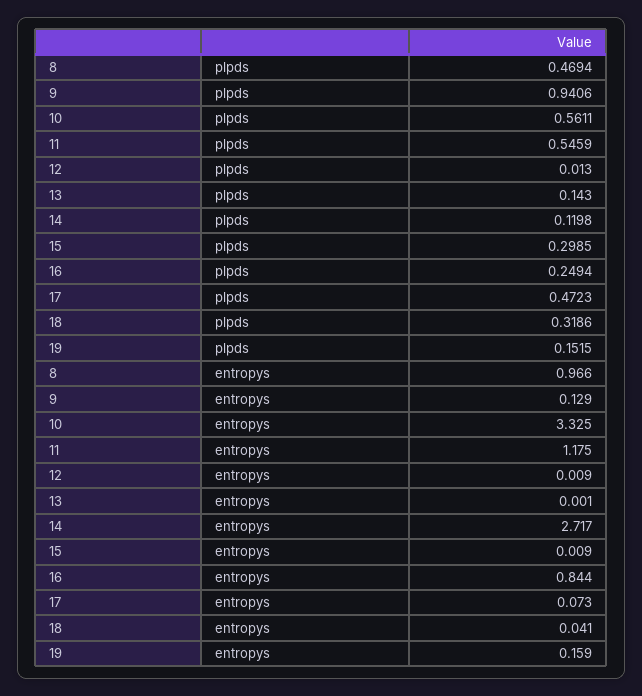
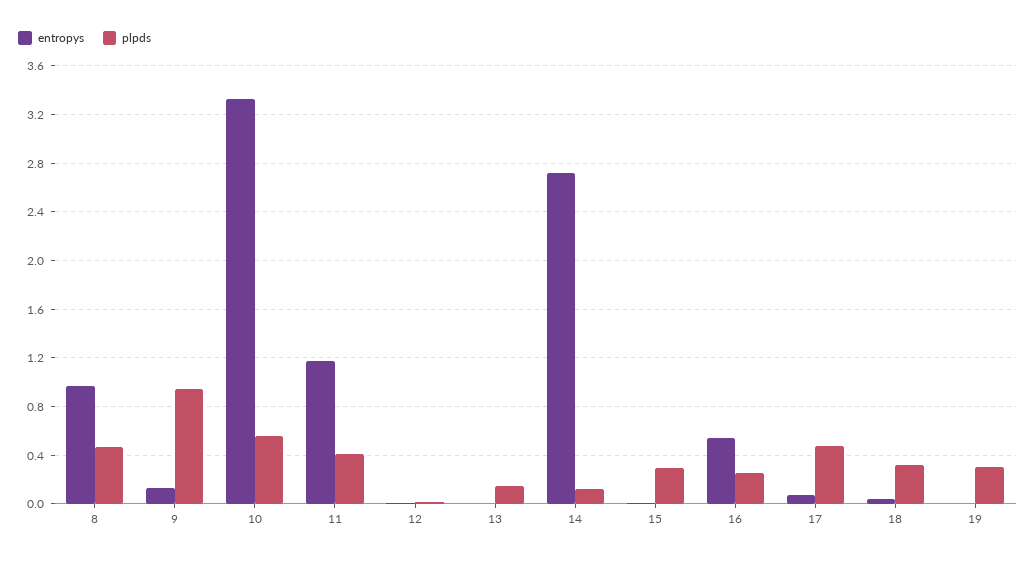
  {
    "plpds": {
      "8": 0.4694,
      "9": 0.9406,
      "10": 0.5611,
-     "11": 0.5459,
+     "11": 0.4,
      "12": 0.013,
      "13": 0.143,
      "14": 0.1198,
      "15": 0.2985,
      "16": 0.2494,
      "17": 0.4723,
      "18": 0.3186,
-     "19": 0.1515
+     "19": 0.3
    },
    "entropys": {
      "8": 0.966,
      "9": 0.129,
      "10": 3.325,
      "11": 1.175,
      "12": 0.009,
      "13": 0.001,
      "14": 2.717,
      "15": 0.009,
-     "16": 0.844,
+     "16": 0.55,
      "17": 0.073,
      "18": 0.041,
-     "19": 0.159
+     "19": 0
    }
  }

